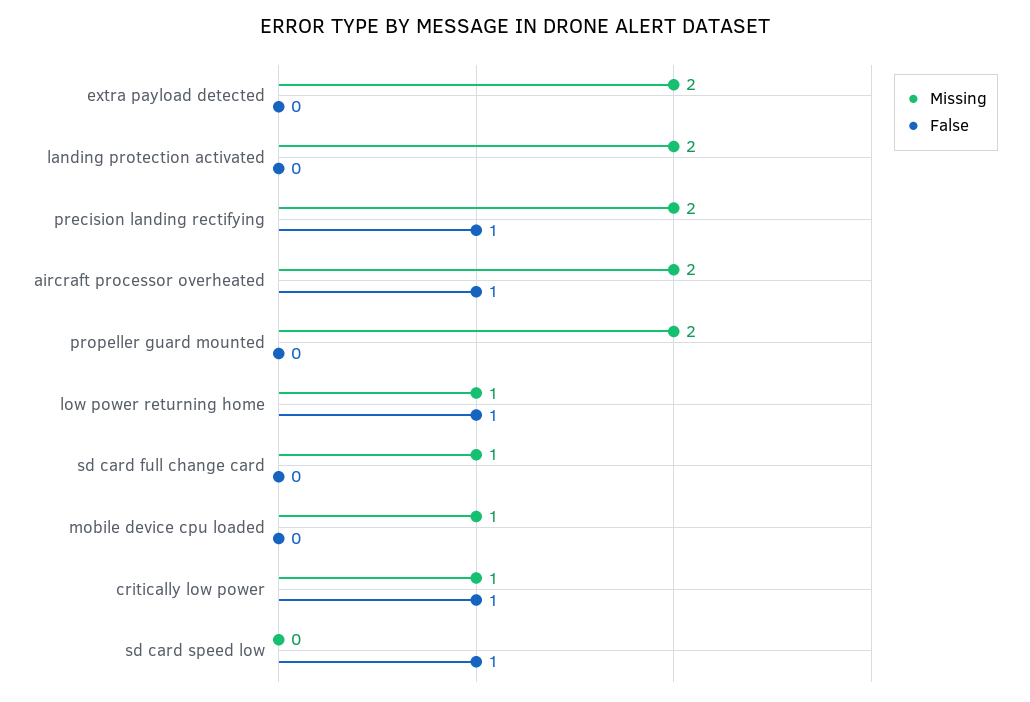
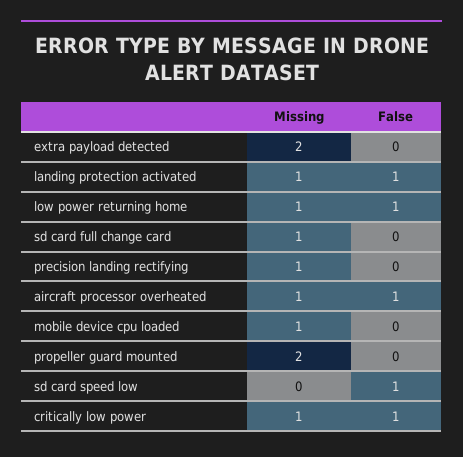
  {
    "Missing": {
      "extra payload detected": 2,
-     "landing protection activated": 2,
+     "landing protection activated": 1,
-     "precision landing rectifying": 2,
+     "precision landing rectifying": 1,
-     "aircraft processor overheated": 2,
+     "aircraft processor overheated": 1,
      "propeller guard mounted": 2,
      "low power returning home": 1,
      "sd card full change card": 1,
      "mobile device cpu loaded": 1,
      "critically low power": 1,
      "sd card speed low": 0
    },
    "False": {
      "extra payload detected": 0,
-     "landing protection activated": 0,
+     "landing protection activated": 1,
-     "precision landing rectifying": 1,
+     "precision landing rectifying": 0,
      "aircraft processor overheated": 1,
      "propeller guard mounted": 0,
      "low power returning home": 1,
      "sd card full change card": 0,
      "mobile device cpu loaded": 0,
      "critically low power": 1,
      "sd card speed low": 1
    }
  }

